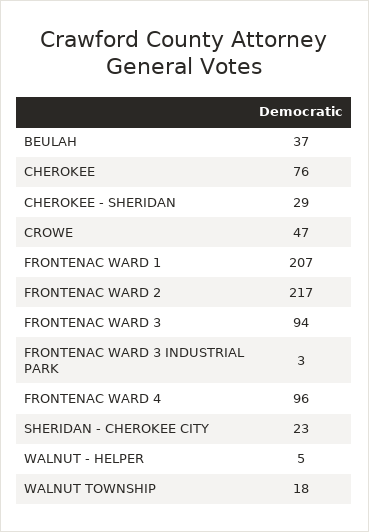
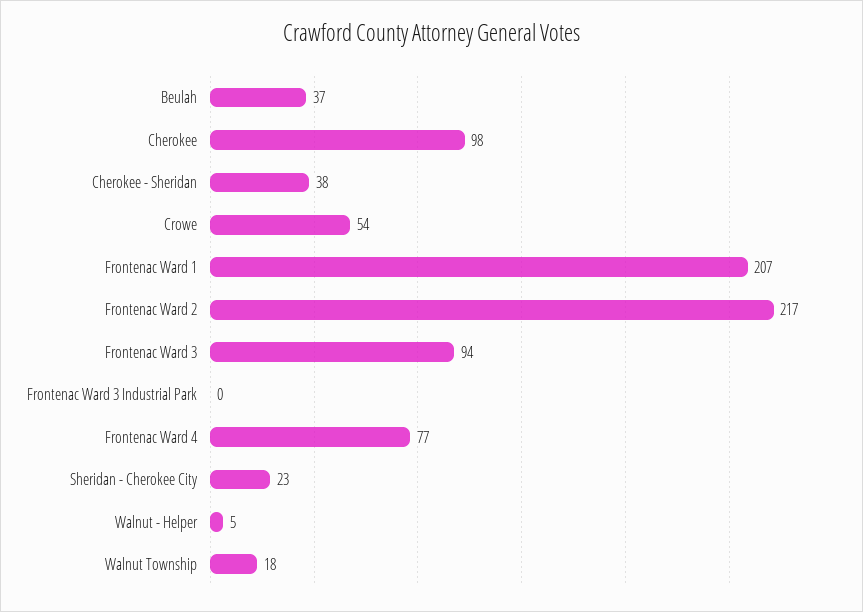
  {
    "BEULAH": 37,
-   "CHEROKEE": 76,
+   "CHEROKEE": 98,
-   "CHEROKEE - SHERIDAN": 29,
+   "CHEROKEE - SHERIDAN": 38,
-   "CROWE": 47,
+   "CROWE": 54,
    "FRONTENAC WARD 1": 207,
    "FRONTENAC WARD 2": 217,
    "FRONTENAC WARD 3": 94,
-   "FRONTENAC WARD 3 INDUSTRIAL PARK": 3,
+   "FRONTENAC WARD 3 INDUSTRIAL PARK": 0,
-   "FRONTENAC WARD 4": 96,
+   "FRONTENAC WARD 4": 77,
    "SHERIDAN - CHEROKEE CITY": 23,
    "WALNUT - HELPER": 5,
    "WALNUT TOWNSHIP": 18
  }

